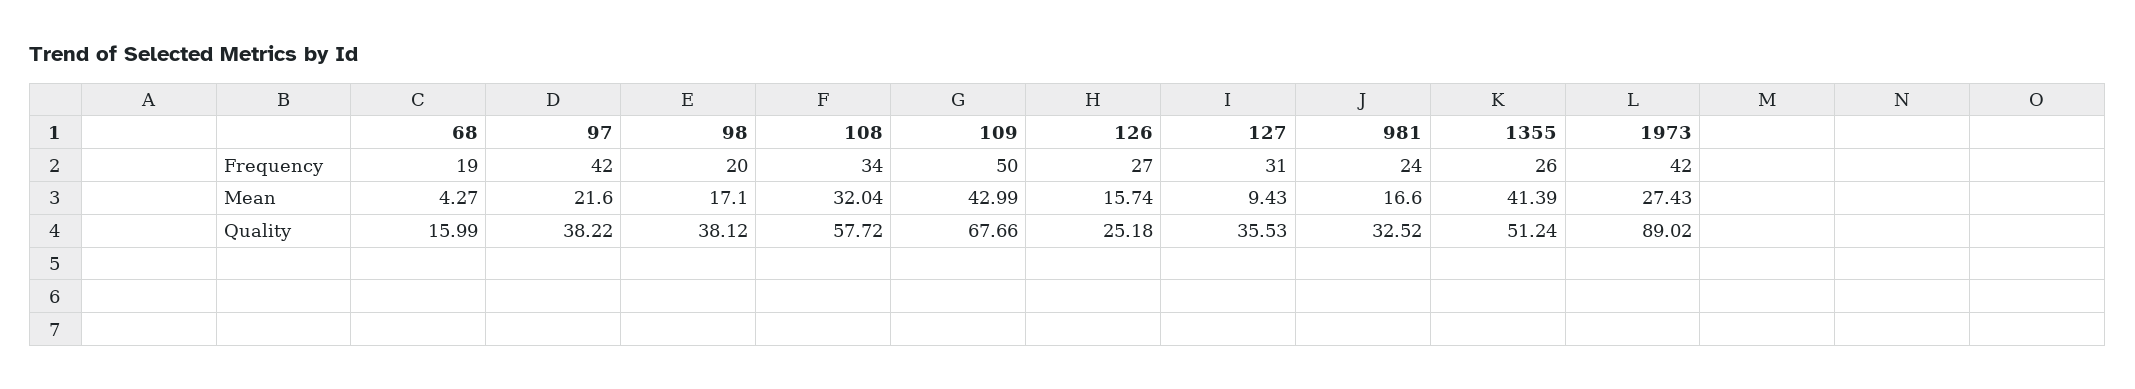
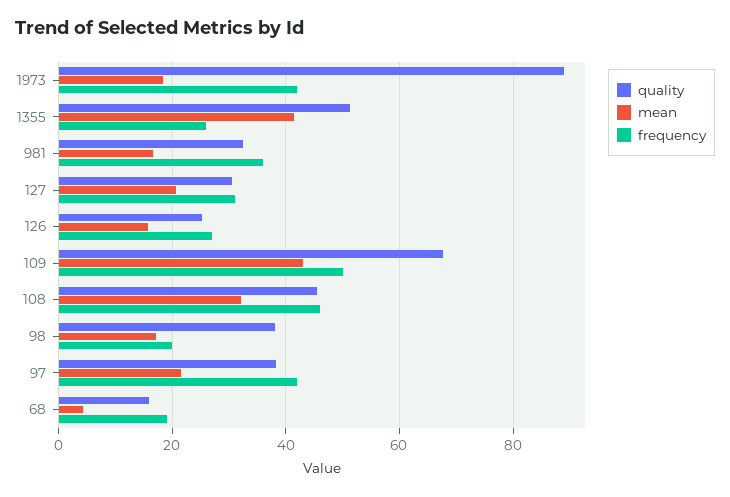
  {
    "Frequency": {
      "68": 19,
      "97": 42,
      "98": 20,
-     "108": 34,
+     "108": 46,
      "109": 50,
      "126": 27,
      "127": 31,
-     "981": 24,
+     "981": 36,
      "1355": 26,
      "1973": 42
    },
    "Mean": {
      "68": 4.27,
      "97": 21.6,
      "98": 17.1,
      "108": 32.04,
      "109": 42.99,
      "126": 15.74,
-     "127": 9.43,
+     "127": 20,
      "981": 16.6,
      "1355": 41.39,
-     "1973": 27.43
+     "1973": 18
    },
    "Quality": {
      "68": 15.99,
      "97": 38.22,
      "98": 38.12,
-     "108": 57.72,
+     "108": 46,
      "109": 67.66,
      "126": 25.18,
-     "127": 35.53,
+     "127": 30,
      "981": 32.52,
      "1355": 51.24,
      "1973": 89.02
    }
  }

